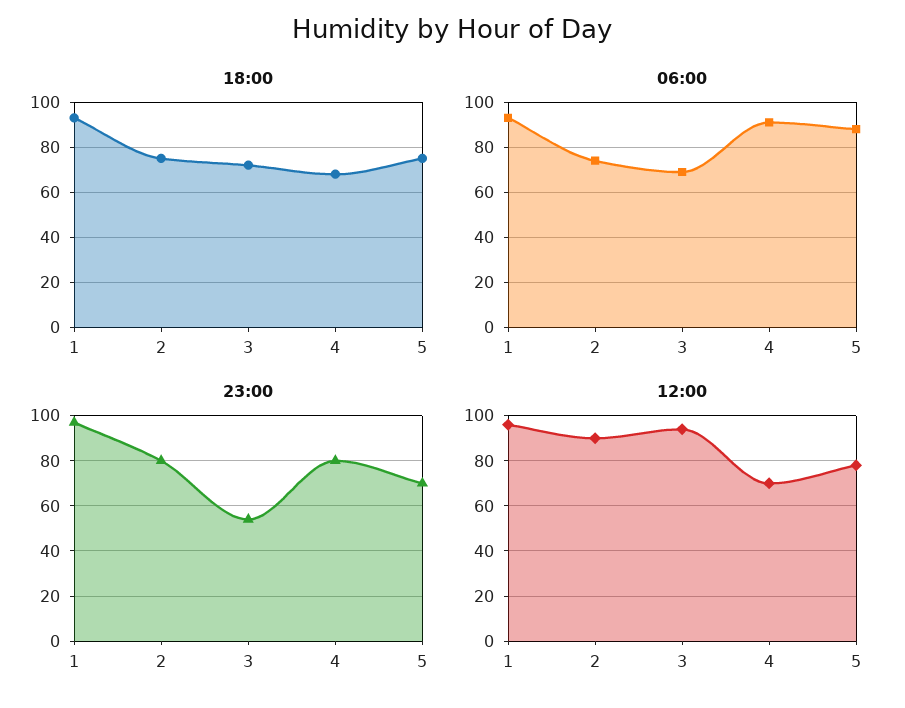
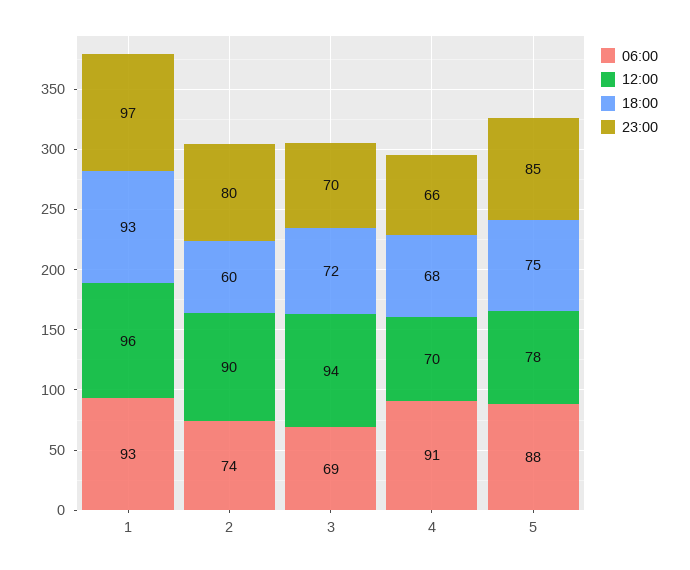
  {
    "18:00": {
      "1": 93,
-     "2": 75,
+     "2": 60,
      "3": 72,
      "4": 68,
      "5": 75
    },
    "06:00": {
      "1": 93,
      "2": 74,
      "3": 69,
      "4": 91,
      "5": 88
    },
    "23:00": {
      "1": 97,
      "2": 80,
-     "3": 55,
+     "3": 70,
-     "4": 80,
+     "4": 66,
-     "5": 70
+     "5": 85
    },
    "12:00": {
      "1": 96,
      "2": 90,
      "3": 94,
      "4": 70,
      "5": 78
    }
  }

